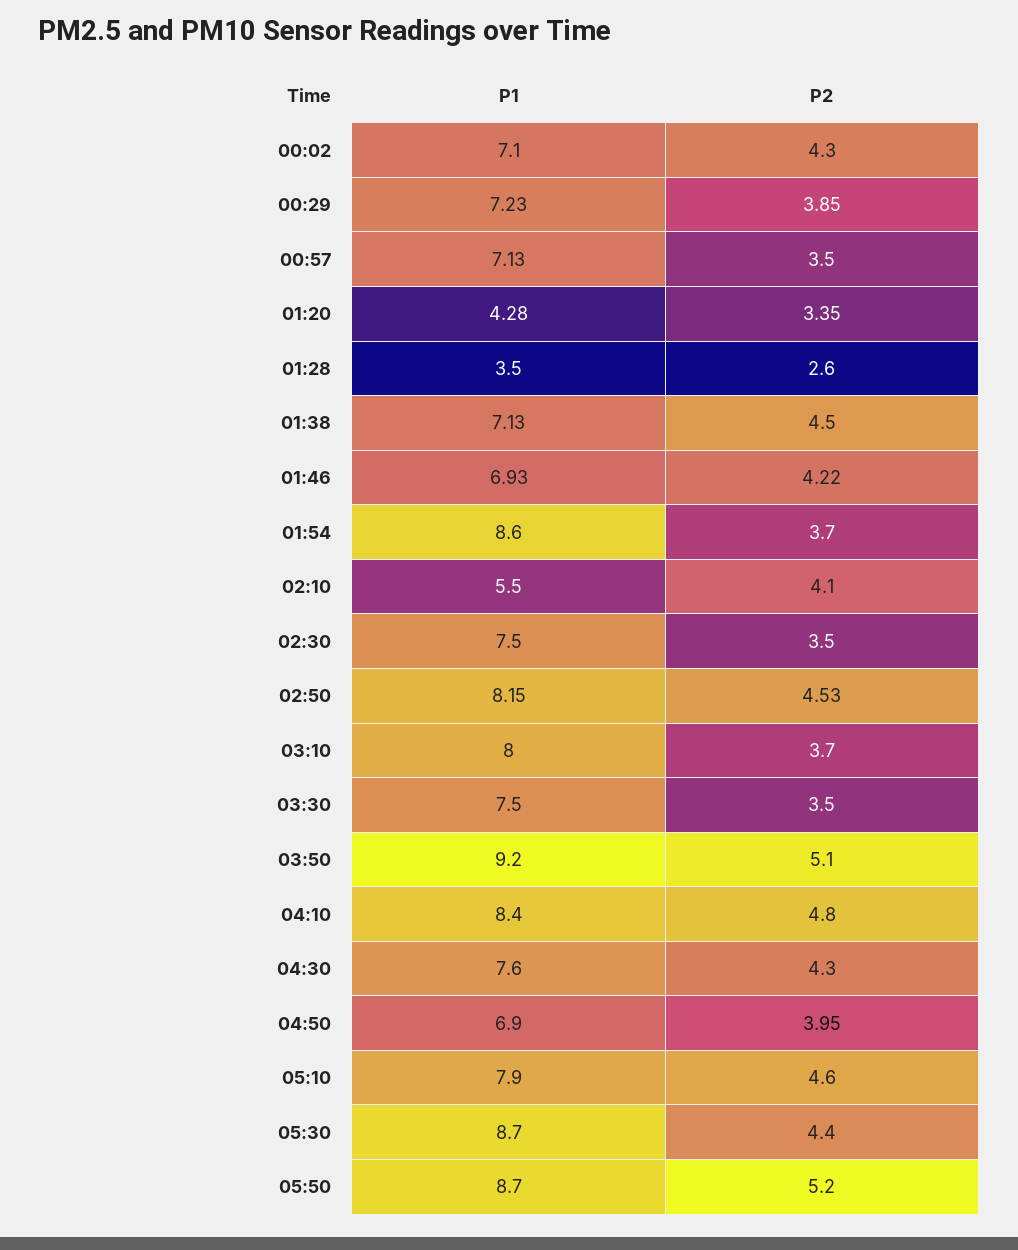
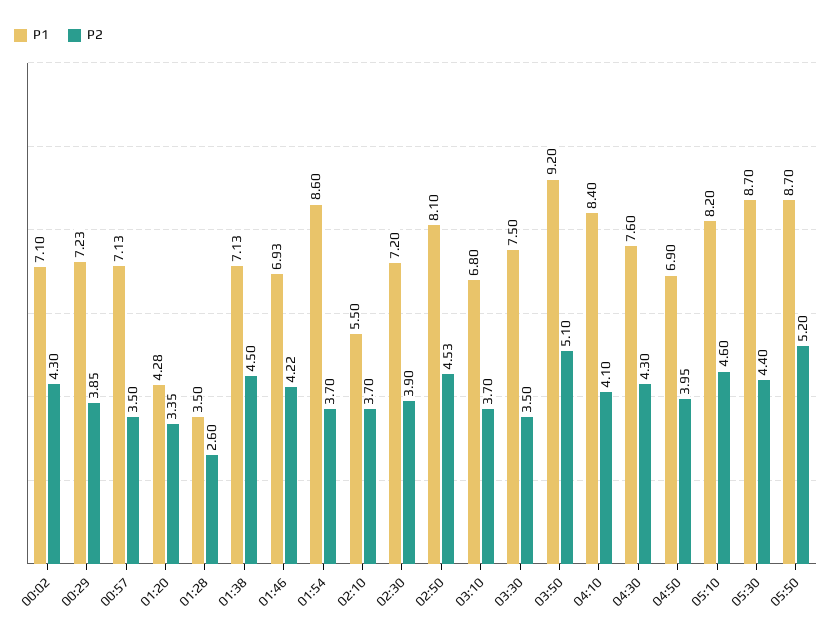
  {
    "P1": {
      "00:02": 7.1,
      "00:29": 7.23,
      "00:57": 7.13,
      "01:20": 4.28,
      "01:28": 3.5,
      "01:38": 7.13,
      "01:46": 6.93,
      "01:54": 8.6,
      "02:10": 5.5,
-     "02:30": 7.5,
+     "02:30": 7.2,
-     "02:50": 8.15,
+     "02:50": 8.1,
-     "03:10": 8,
+     "03:10": 6.8,
      "03:30": 7.5,
      "03:50": 9.2,
      "04:10": 8.4,
      "04:30": 7.6,
      "04:50": 6.9,
-     "05:10": 7.9,
+     "05:10": 8.2,
      "05:30": 8.7,
      "05:50": 8.7
    },
    "P2": {
      "00:02": 4.3,
      "00:29": 3.85,
      "00:57": 3.5,
      "01:20": 3.35,
      "01:28": 2.6,
      "01:38": 4.5,
      "01:46": 4.22,
      "01:54": 3.7,
-     "02:10": 4.1,
+     "02:10": 3.7,
-     "02:30": 3.5,
+     "02:30": 3.9,
      "02:50": 4.53,
      "03:10": 3.7,
      "03:30": 3.5,
      "03:50": 5.1,
-     "04:10": 4.8,
+     "04:10": 4.1,
      "04:30": 4.3,
      "04:50": 3.95,
      "05:10": 4.6,
      "05:30": 4.4,
      "05:50": 5.2
    }
  }

